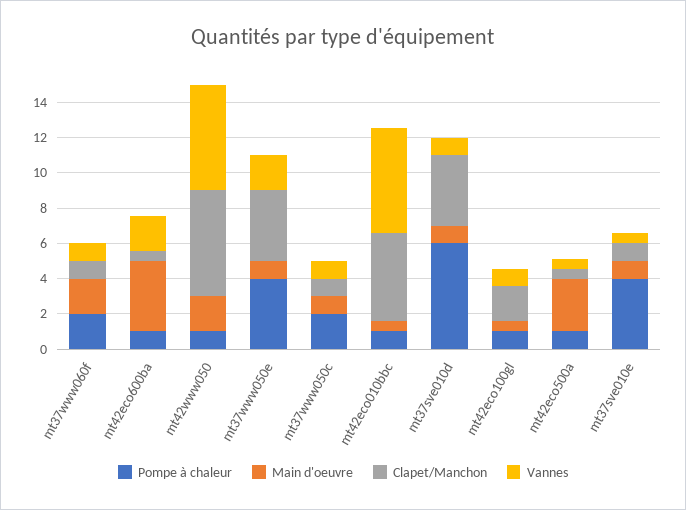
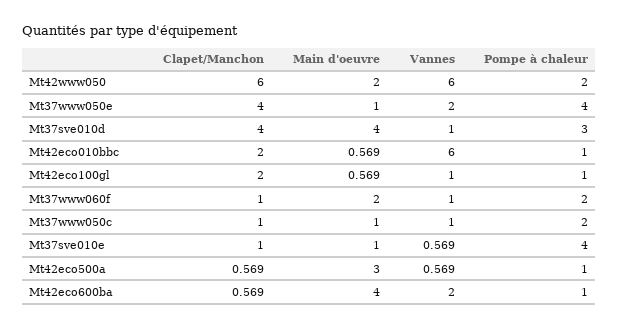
  {
    "Pompe à chaleur": {
      "mt37www060f": 2,
      "mt42eco600ba": 1,
-     "mt42www050": 1,
+     "mt42www050": 2,
      "mt37www050e": 4,
      "mt37www050c": 2,
      "mt42eco010bbc": 1,
-     "mt37sve010d": 6,
+     "mt37sve010d": 3,
      "mt42eco100gl": 1,
      "mt42eco500a": 1,
      "mt37sve010e": 4
    },
    "Main d'oeuvre": {
      "mt37www060f": 2,
      "mt42eco600ba": 4,
      "mt42www050": 2,
      "mt37www050e": 1,
      "mt37www050c": 1,
      "mt42eco010bbc": 0.569,
-     "mt37sve010d": 1,
+     "mt37sve010d": 4,
      "mt42eco100gl": 0.569,
      "mt42eco500a": 3,
      "mt37sve010e": 1
    },
    "Clapet/Manchon": {
      "mt37www060f": 1,
      "mt42eco600ba": 0.569,
      "mt42www050": 6,
      "mt37www050e": 4,
      "mt37www050c": 1,
-     "mt42eco010bbc": 5,
+     "mt42eco010bbc": 2,
      "mt37sve010d": 4,
      "mt42eco100gl": 2,
      "mt42eco500a": 0.569,
      "mt37sve010e": 1
    },
    "Vannes": {
      "mt37www060f": 1,
      "mt42eco600ba": 2,
      "mt42www050": 6,
      "mt37www050e": 2,
      "mt37www050c": 1,
      "mt42eco010bbc": 6,
      "mt37sve010d": 1,
      "mt42eco100gl": 1,
      "mt42eco500a": 0.569,
      "mt37sve010e": 0.569
    }
  }

